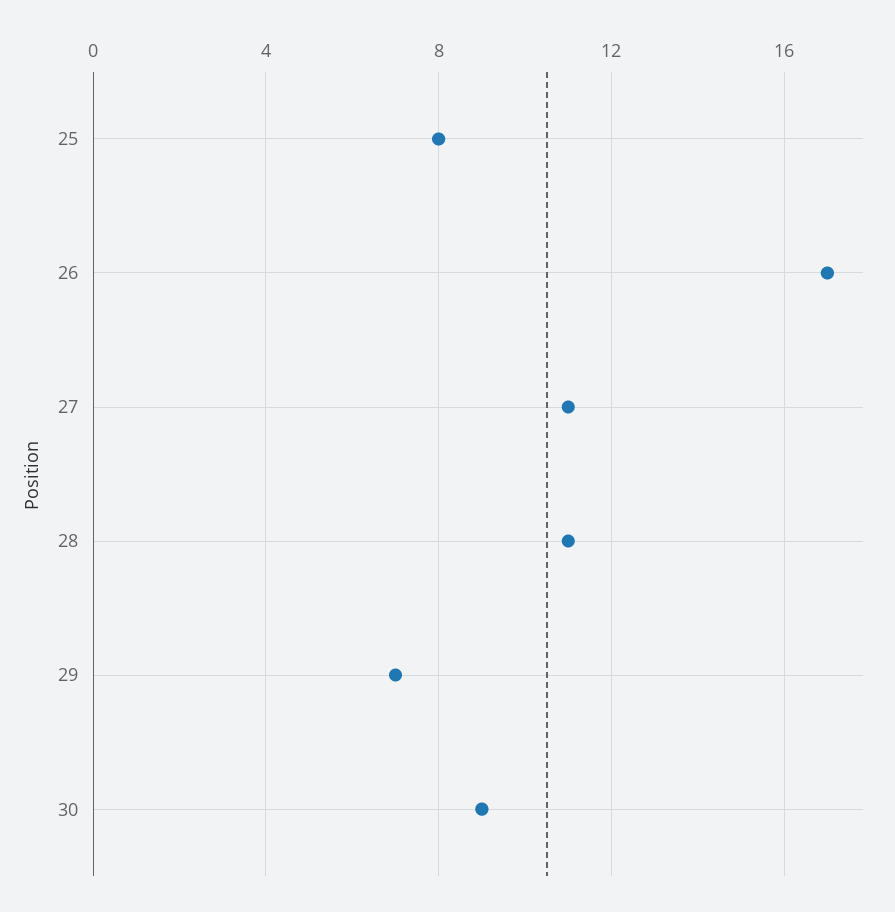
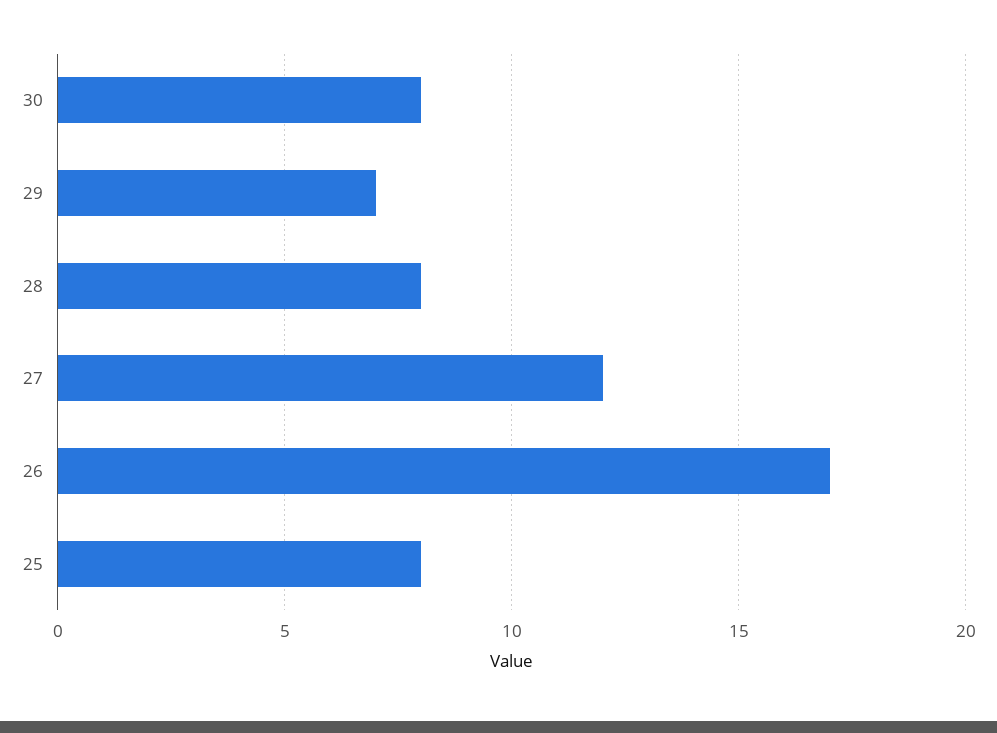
  {
    "25": 8,
    "26": 17,
-   "27": 11,
+   "27": 12,
-   "28": 11,
+   "28": 8,
    "29": 7,
-   "30": 9
+   "30": 8
  }

